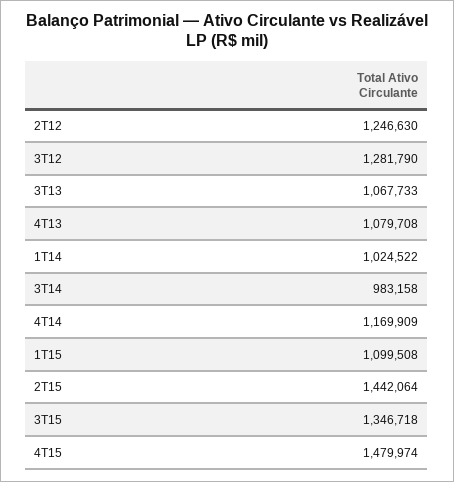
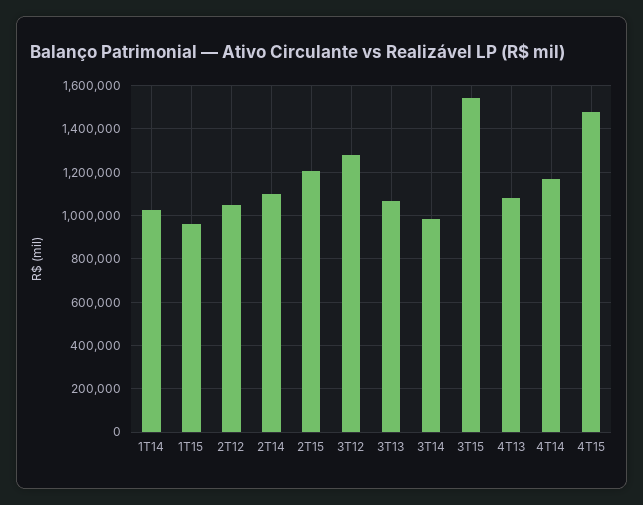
  {
-   "2T12": 1246630,
+   "2T12": 1050000,
    "3T12": 1281790,
    "3T13": 1067733,
    "4T13": 1079708,
    "1T14": 1024522,
    "3T14": 983158,
    "4T14": 1169909,
-   "1T15": 1099508,
+   "1T15": 950000,
-   "2T15": 1442064,
+   "2T15": 1200000,
-   "3T15": 1346718,
+   "3T15": 1550000,
-   "4T15": 1479974
+   "4T15": 1479974,
+   "2T14": 1100000
  }

